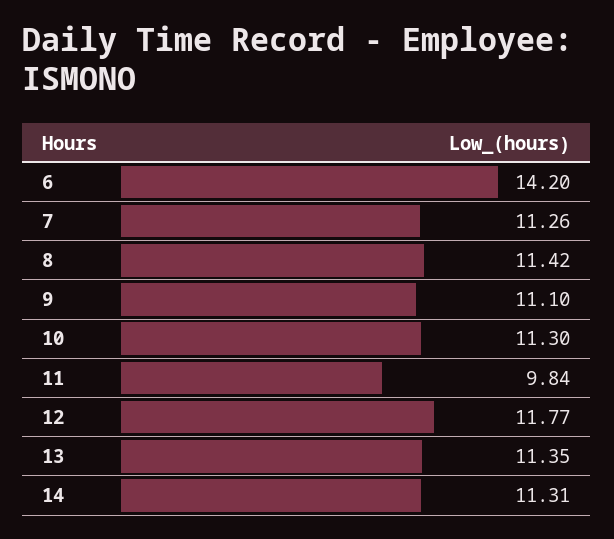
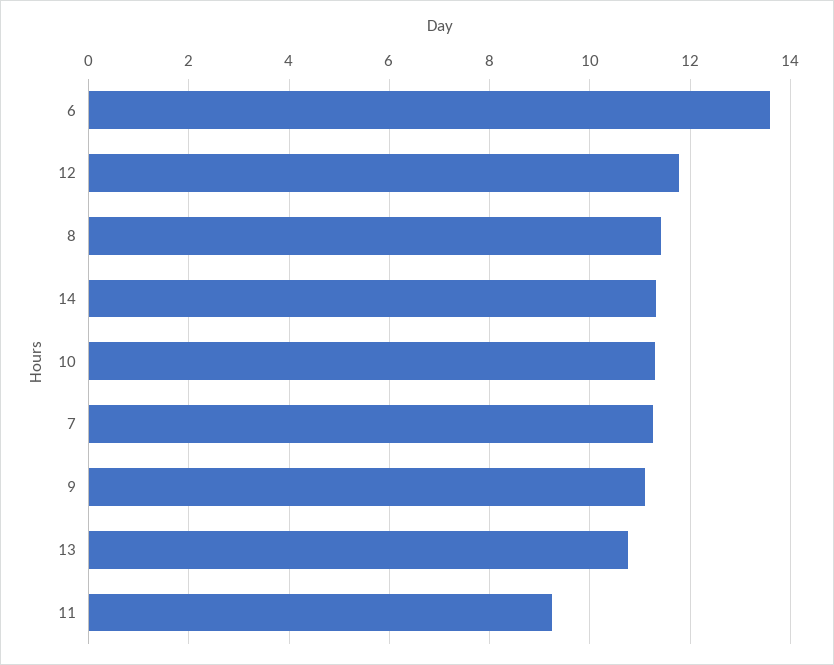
  {
-   "6": 14.2,
+   "6": 13.6,
    "7": 11.26,
    "8": 11.42,
    "9": 11.1,
    "10": 11.3,
-   "11": 9.84,
+   "11": 9.2,
    "12": 11.77,
-   "13": 11.35,
+   "13": 10.8,
    "14": 11.31
  }

